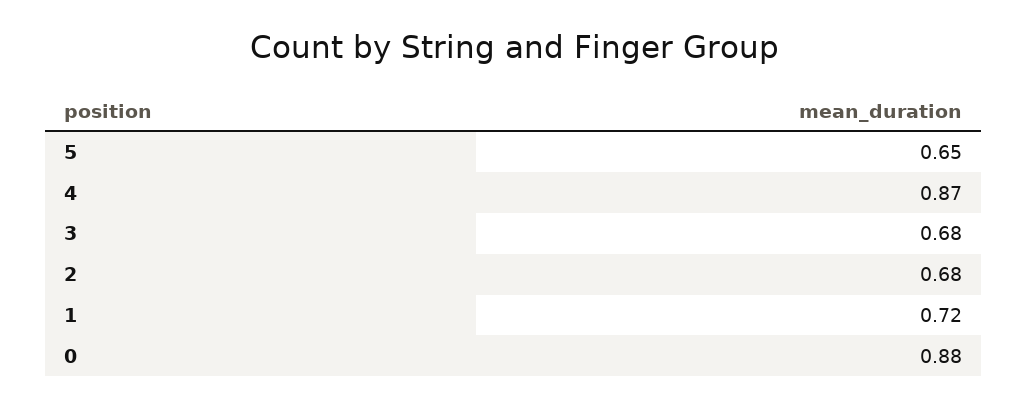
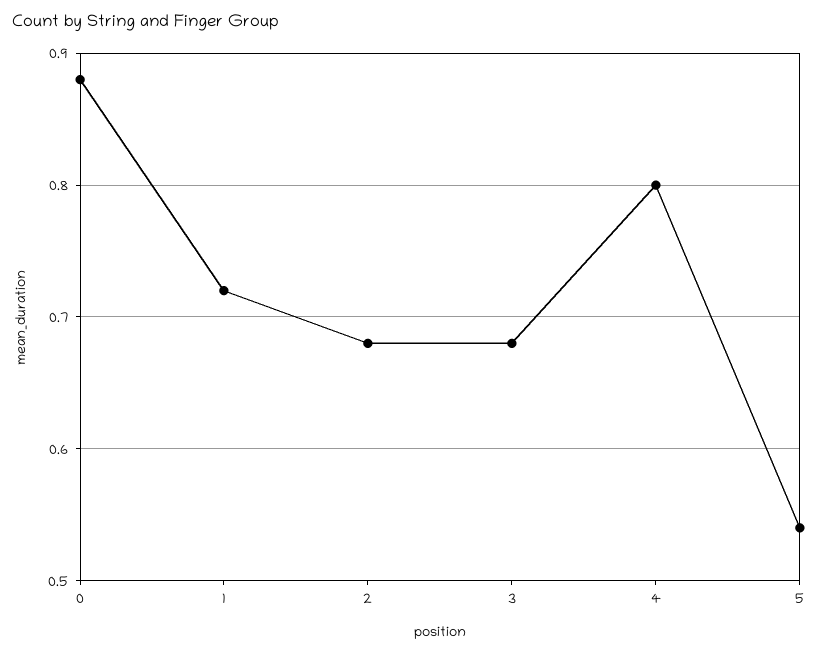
  {
-   "5": 0.65,
+   "5": 0.54,
-   "4": 0.87,
+   "4": 0.8,
    "3": 0.68,
    "2": 0.68,
    "1": 0.72,
    "0": 0.88
  }

